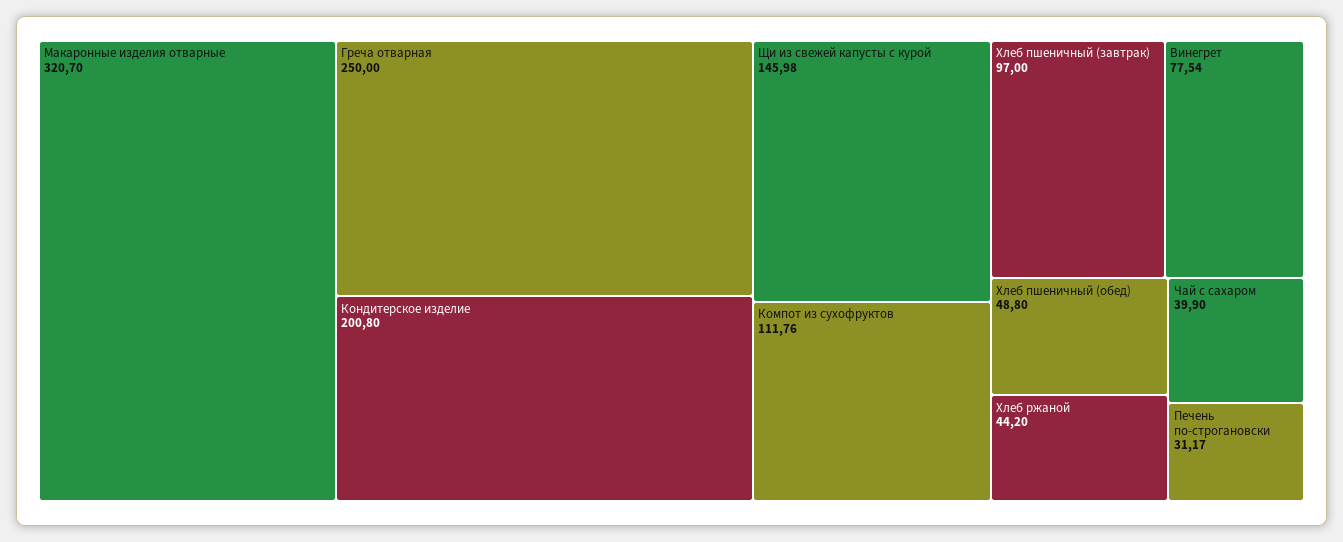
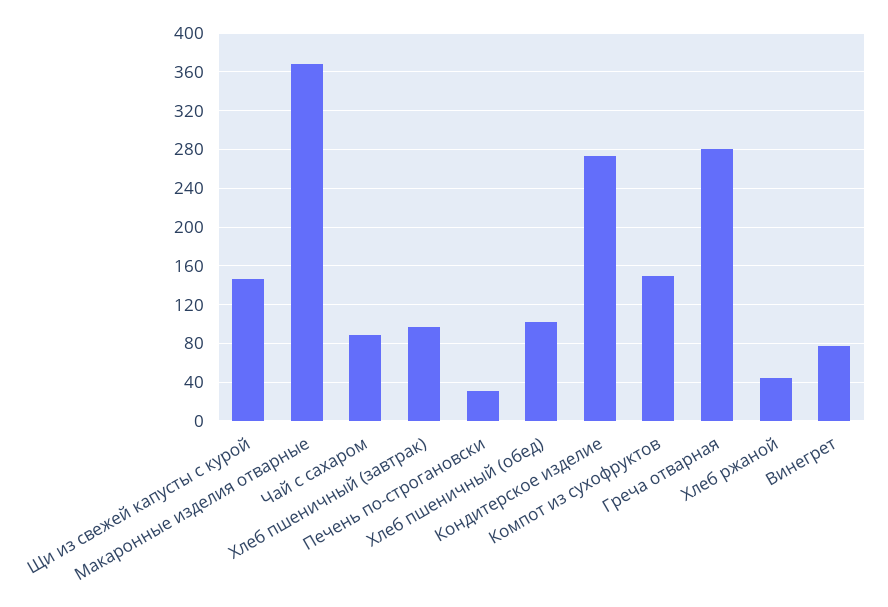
  {
-   "Макаронные изделия отварные": 320.7,
+   "Макаронные изделия отварные": 370,
-   "Греча отварная": 250,
+   "Греча отварная": 280,
-   "Кондитерское изделие": 200.8,
+   "Кондитерское изделие": 270,
    "Щи из свежей капусты с курой": 145.98,
-   "Компот из сухофруктов": 111.76,
+   "Компот из сухофруктов": 150,
    "Хлеб пшеничный (завтрак)": 97,
    "Винегрет": 77.54,
-   "Хлеб пшеничный (обед)": 48.8,
+   "Хлеб пшеничный (обед)": 100,
    "Хлеб ржаной": 44.2,
-   "Чай с сахаром": 39.9,
+   "Чай с сахаром": 90,
    "Печень по-строгановски": 31.17
  }

